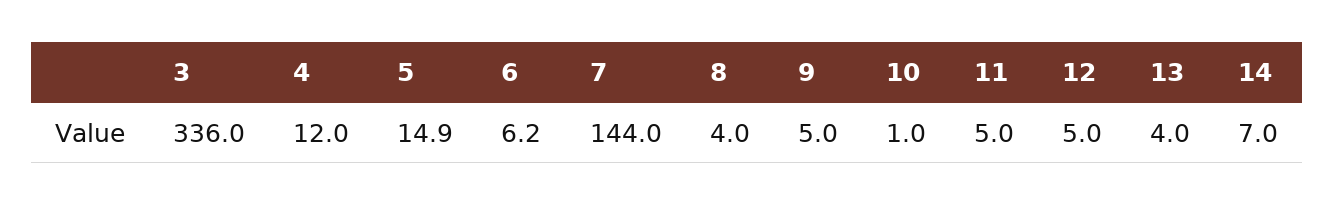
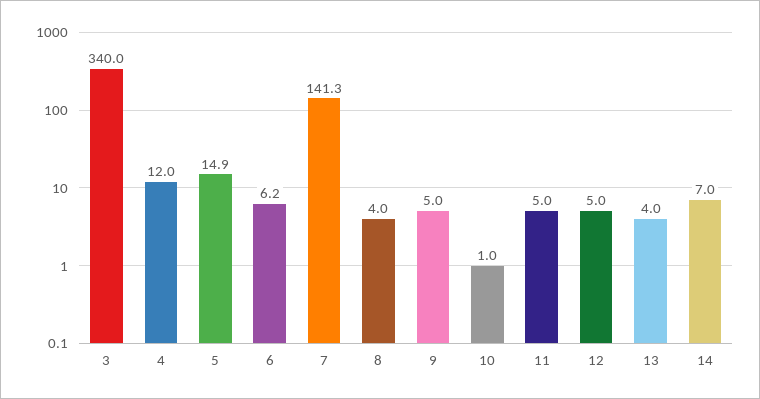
  {
-   "3": 336,
+   "3": 340,
    "4": 12,
    "5": 14.9,
    "6": 6.2,
-   "7": 144,
+   "7": 141.3,
    "8": 4,
    "9": 5,
    "10": 1,
    "11": 5,
    "12": 5,
    "13": 4,
    "14": 7
  }

